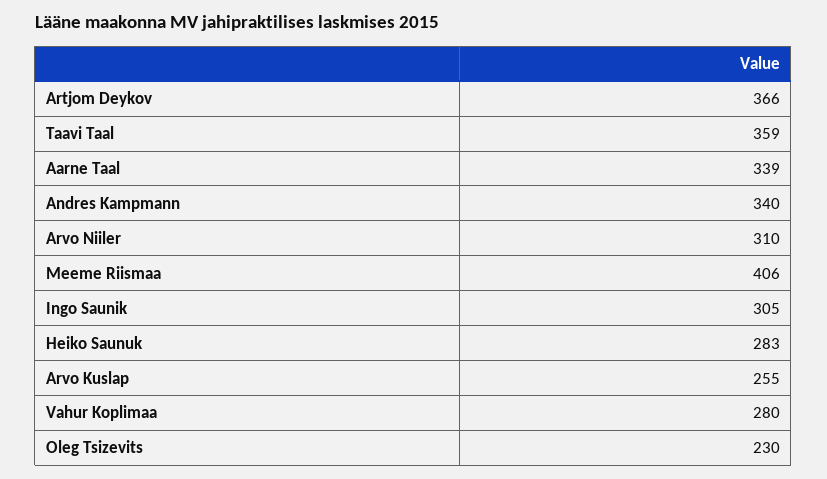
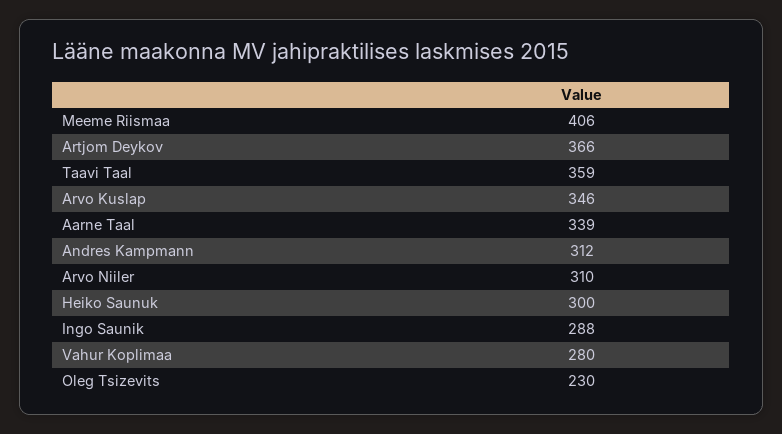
  {
    "Artjom Deykov": 366,
    "Taavi Taal": 359,
    "Aarne Taal": 339,
-   "Andres Kampmann": 340,
+   "Andres Kampmann": 312,
    "Arvo Niiler": 310,
    "Meeme Riismaa": 406,
-   "Ingo Saunik": 305,
+   "Ingo Saunik": 288,
-   "Heiko Saunuk": 283,
+   "Heiko Saunuk": 300,
-   "Arvo Kuslap": 255,
+   "Arvo Kuslap": 346,
    "Vahur Koplimaa": 280,
    "Oleg Tsizevits": 230
  }

